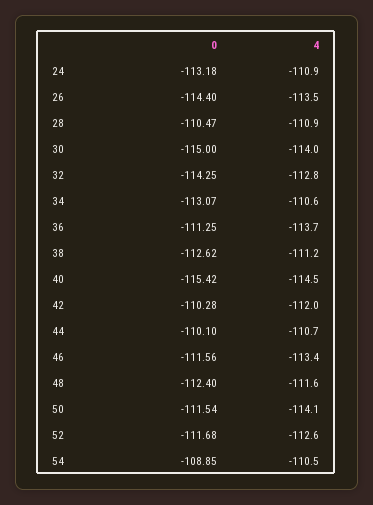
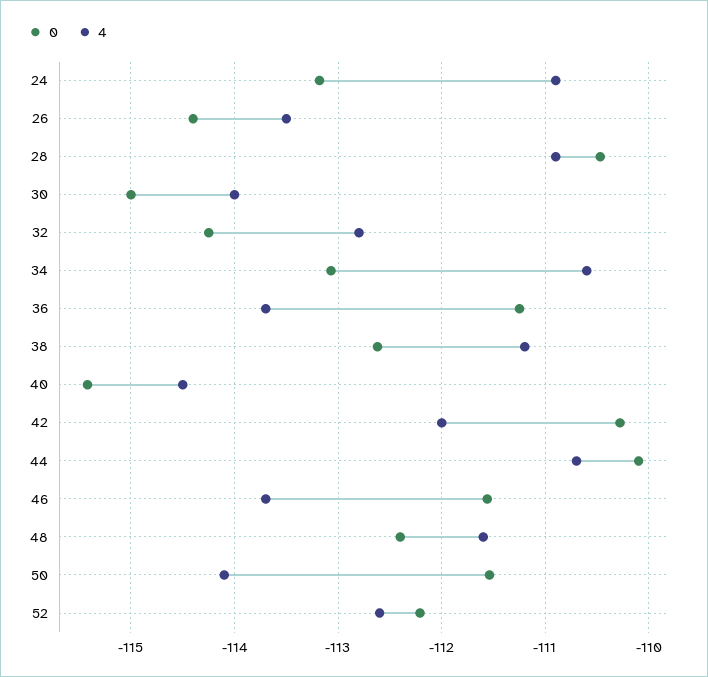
  {
    "0": {
      "24": -113.18,
      "26": -114.4,
      "28": -110.47,
      "30": -115,
      "32": -114.25,
      "34": -113.07,
      "36": -111.25,
      "38": -112.62,
      "40": -115.42,
      "42": -110.28,
      "44": -110.1,
      "46": -111.56,
      "48": -112.4,
      "50": -111.54,
-     "52": -111.68,
+     "52": -112.2
-     "54": -108.85
    },
    "4": {
      "24": -110.9,
      "26": -113.5,
      "28": -110.9,
      "30": -114,
      "32": -112.8,
      "34": -110.6,
      "36": -113.7,
      "38": -111.2,
      "40": -114.5,
      "42": -112,
      "44": -110.7,
-     "46": -113.4,
+     "46": -113.7,
      "48": -111.6,
      "50": -114.1,
-     "52": -112.6,
+     "52": -112.6
-     "54": -110.5
    }
  }

